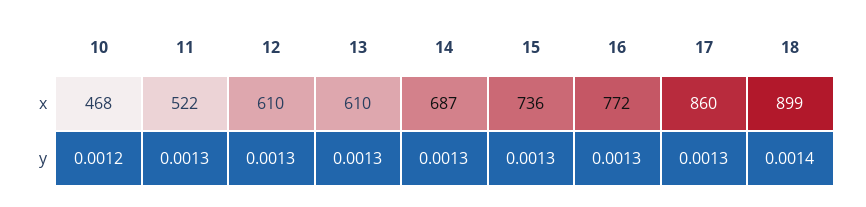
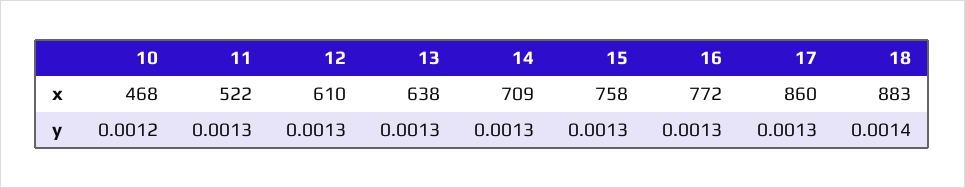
  {
    "10": {
      "x": 468,
      "y": 0.0012
    },
    "11": {
      "x": 522,
      "y": 0.0013
    },
    "12": {
      "x": 610,
      "y": 0.0013
    },
    "13": {
-     "x": 610,
+     "x": 638,
      "y": 0.0013
    },
    "14": {
-     "x": 687,
+     "x": 709,
      "y": 0.0013
    },
    "15": {
-     "x": 736,
+     "x": 758,
      "y": 0.0013
    },
    "16": {
      "x": 772,
      "y": 0.0013
    },
    "17": {
      "x": 860,
      "y": 0.0013
    },
    "18": {
-     "x": 899,
+     "x": 883,
      "y": 0.0014
    }
  }

